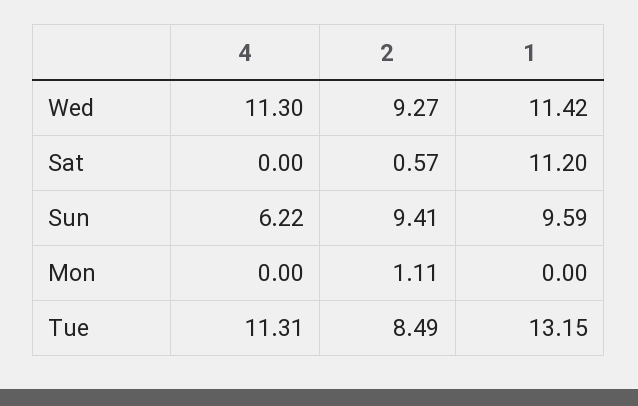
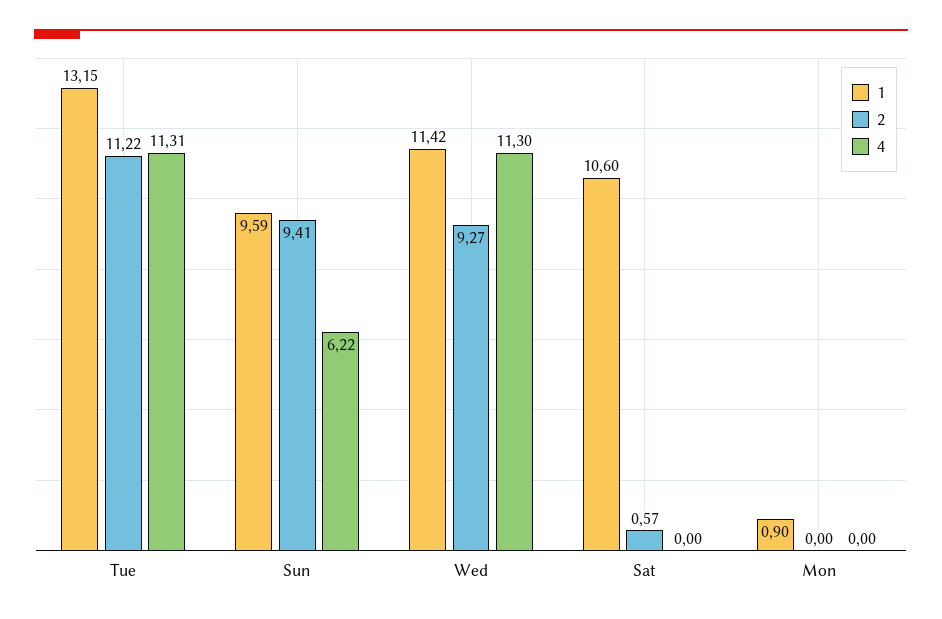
  {
    "4": {
      "Wed": 11.3,
      "Sat": 0,
      "Sun": 6.22,
      "Mon": 0,
      "Tue": 11.31
    },
    "2": {
      "Wed": 9.27,
      "Sat": 0.57,
      "Sun": 9.41,
-     "Mon": 1.11,
+     "Mon": 0,
-     "Tue": 8.49
+     "Tue": 11.22
    },
    "1": {
      "Wed": 11.42,
-     "Sat": 11.2,
+     "Sat": 10.6,
      "Sun": 9.59,
-     "Mon": 0,
+     "Mon": 0.9,
      "Tue": 13.15
    }
  }

